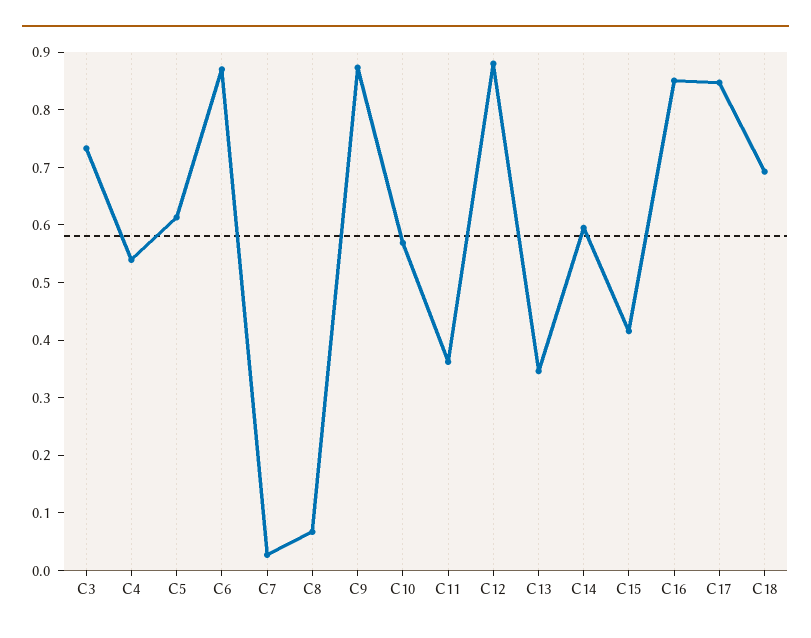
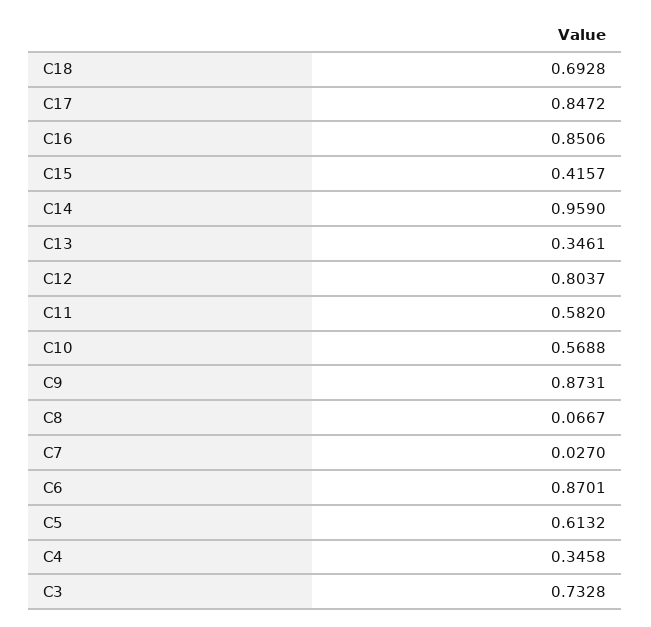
  {
    "C3": 0.7328,
-   "C4": 0.54,
+   "C4": 0.3458,
    "C5": 0.6132,
    "C6": 0.8701,
    "C7": 0.027,
    "C8": 0.0667,
    "C9": 0.8731,
    "C10": 0.5688,
-   "C11": 0.36,
+   "C11": 0.582,
-   "C12": 0.88,
+   "C12": 0.8037,
    "C13": 0.3461,
-   "C14": 0.6,
+   "C14": 0.959,
    "C15": 0.4157,
    "C16": 0.8506,
    "C17": 0.8472,
    "C18": 0.6928
  }

